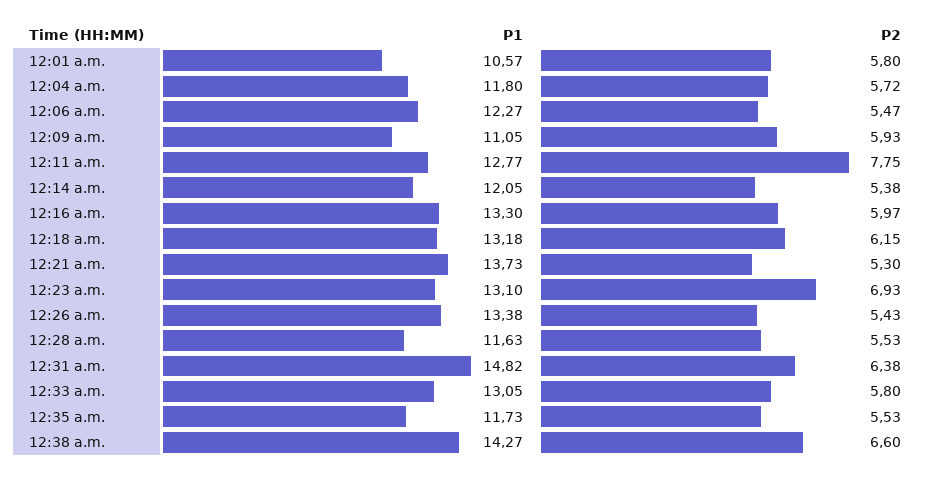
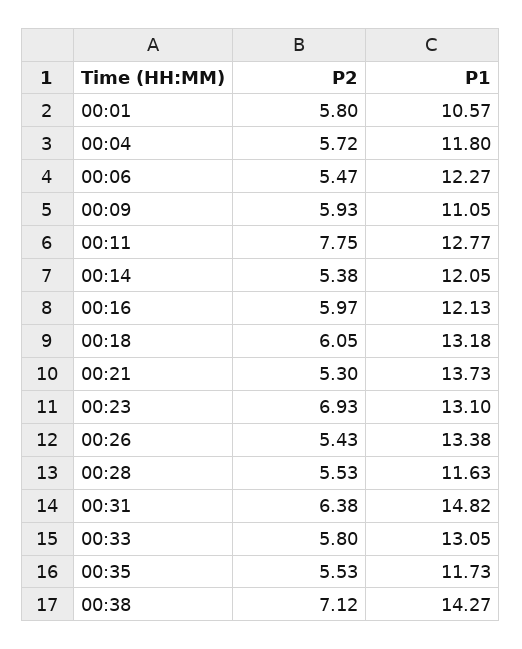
  {
    "P1": {
      "12:01 a.m.": 10.57,
      "12:04 a.m.": 11.8,
      "12:06 a.m.": 12.27,
      "12:09 a.m.": 11.05,
      "12:11 a.m.": 12.77,
      "12:14 a.m.": 12.05,
-     "12:16 a.m.": 13.3,
+     "12:16 a.m.": 12.13,
      "12:18 a.m.": 13.18,
      "12:21 a.m.": 13.73,
      "12:23 a.m.": 13.1,
      "12:26 a.m.": 13.38,
      "12:28 a.m.": 11.63,
      "12:31 a.m.": 14.82,
      "12:33 a.m.": 13.05,
      "12:35 a.m.": 11.73,
      "12:38 a.m.": 14.27
    },
    "P2": {
      "12:01 a.m.": 5.8,
      "12:04 a.m.": 5.72,
      "12:06 a.m.": 5.47,
      "12:09 a.m.": 5.93,
      "12:11 a.m.": 7.75,
      "12:14 a.m.": 5.38,
      "12:16 a.m.": 5.97,
-     "12:18 a.m.": 6.15,
+     "12:18 a.m.": 6.05,
      "12:21 a.m.": 5.3,
      "12:23 a.m.": 6.93,
      "12:26 a.m.": 5.43,
      "12:28 a.m.": 5.53,
      "12:31 a.m.": 6.38,
      "12:33 a.m.": 5.8,
      "12:35 a.m.": 5.53,
-     "12:38 a.m.": 6.6
+     "12:38 a.m.": 7.12
    }
  }

